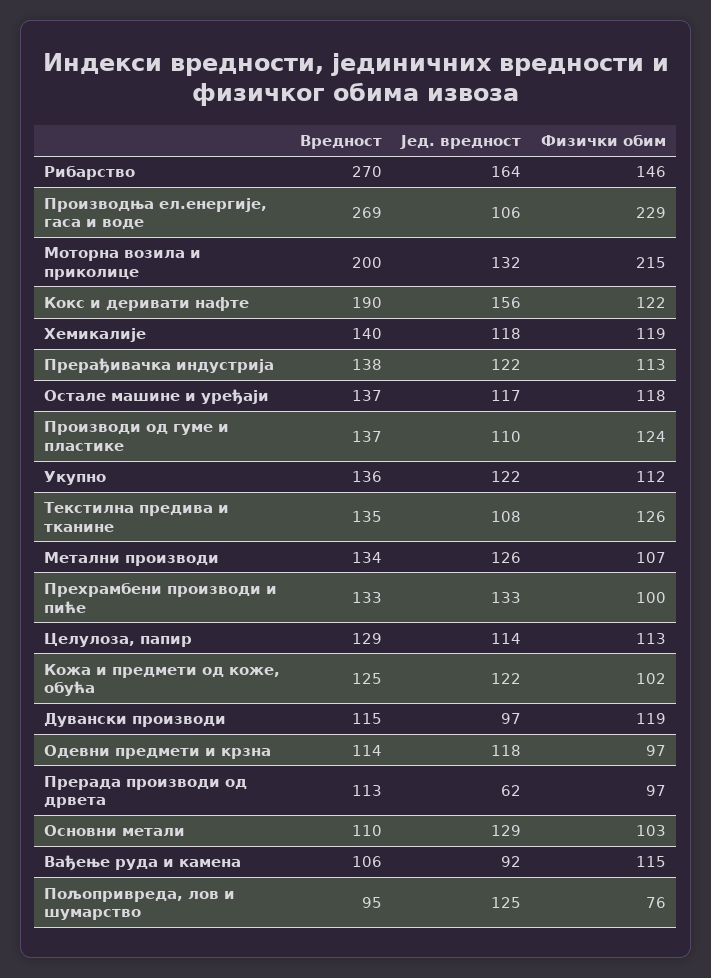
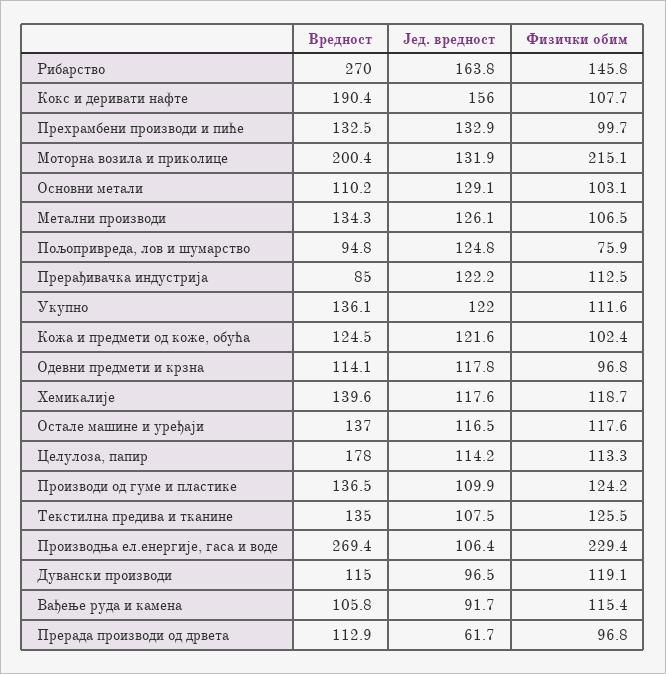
  {
    "Вредност": {
      "Рибарство": 270,
      "Производња ел.енергије, гаса и воде": 269.4,
      "Моторна возила и приколице": 200.4,
      "Кокс и деривати нафте": 190.4,
      "Хемикалије": 139.6,
-     "Прерађивачка индустрија": 138,
+     "Прерађивачка индустрија": 85,
      "Остале машине и уређаји": 137,
      "Производи од гуме и пластике": 136.5,
      "Укупно": 136.1,
      "Текстилна предива и тканине": 135,
      "Метални производи": 134.3,
      "Прехрамбени производи и пиће": 132.5,
-     "Целулоза, папир": 129,
+     "Целулоза, папир": 178,
      "Кожа и предмети од коже, обућа": 124.5,
      "Дувански производи": 115,
      "Одевни предмети и крзна": 114.1,
      "Прерада производи од дрвета": 112.9,
      "Основни метали": 110.2,
      "Вађење руда и камена": 105.8,
      "Пољопривреда, лов и шумарство": 94.8
    },
    "Јед. вредност": {
      "Рибарство": 163.8,
      "Производња ел.енергије, гаса и воде": 106.4,
      "Моторна возила и приколице": 131.9,
      "Кокс и деривати нафте": 156,
      "Хемикалије": 117.6,
      "Прерађивачка индустрија": 122.2,
      "Остале машине и уређаји": 116.5,
      "Производи од гуме и пластике": 109.9,
      "Укупно": 122,
      "Текстилна предива и тканине": 107.5,
      "Метални производи": 126.1,
      "Прехрамбени производи и пиће": 132.9,
      "Целулоза, папир": 114.2,
      "Кожа и предмети од коже, обућа": 121.6,
      "Дувански производи": 96.5,
      "Одевни предмети и крзна": 117.8,
      "Прерада производи од дрвета": 61.7,
      "Основни метали": 129.1,
      "Вађење руда и камена": 91.7,
      "Пољопривреда, лов и шумарство": 124.8
    },
    "Физички обим": {
      "Рибарство": 145.8,
      "Производња ел.енергије, гаса и воде": 229.4,
      "Моторна возила и приколице": 215.1,
-     "Кокс и деривати нафте": 122,
+     "Кокс и деривати нафте": 107.7,
      "Хемикалије": 118.7,
      "Прерађивачка индустрија": 112.5,
      "Остале машине и уређаји": 117.6,
      "Производи од гуме и пластике": 124.2,
      "Укупно": 111.6,
      "Текстилна предива и тканине": 125.5,
      "Метални производи": 106.5,
      "Прехрамбени производи и пиће": 99.7,
      "Целулоза, папир": 113.3,
      "Кожа и предмети од коже, обућа": 102.4,
      "Дувански производи": 119.1,
      "Одевни предмети и крзна": 96.8,
      "Прерада производи од дрвета": 96.8,
      "Основни метали": 103.1,
      "Вађење руда и камена": 115.4,
      "Пољопривреда, лов и шумарство": 75.9
    }
  }

